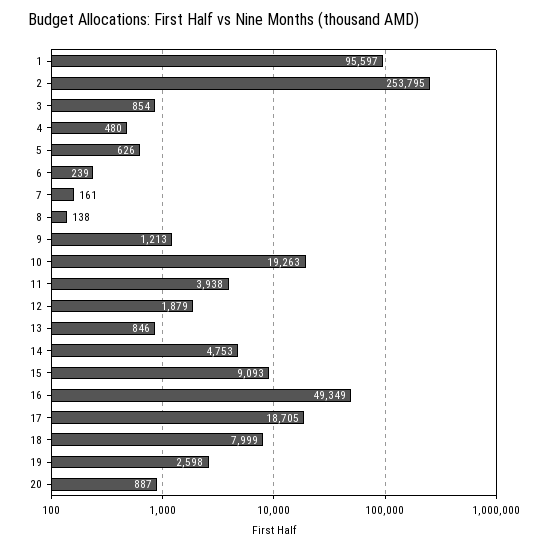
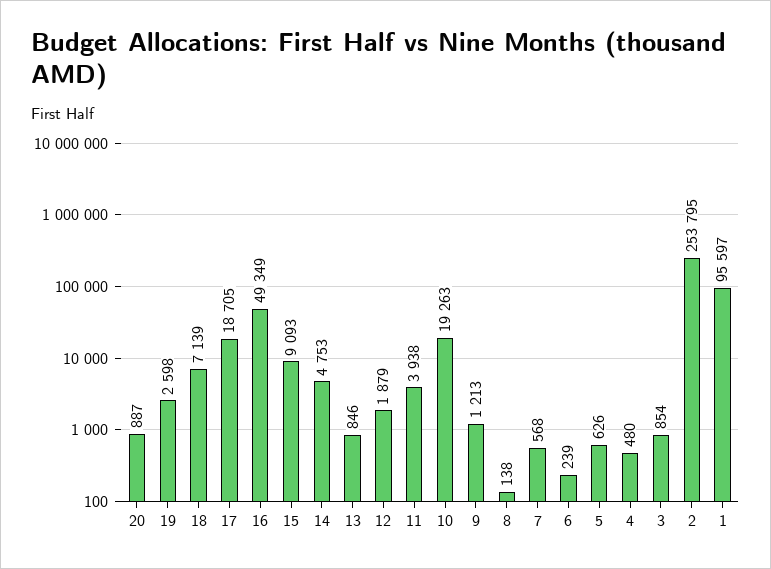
  {
    "1": 95597,
    "2": 253795,
    "3": 854,
    "4": 480,
    "5": 626,
    "6": 239,
-   "7": 161,
+   "7": 568,
    "8": 138,
    "9": 1213,
    "10": 19263,
    "11": 3938,
    "12": 1879,
    "13": 846,
    "14": 4753,
    "15": 9093,
    "16": 49349,
    "17": 18705,
-   "18": 7999,
+   "18": 7139,
    "19": 2598,
    "20": 887
  }

